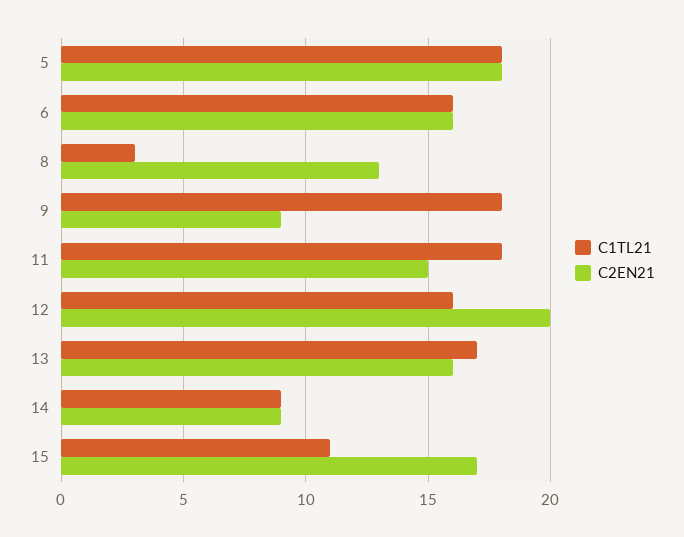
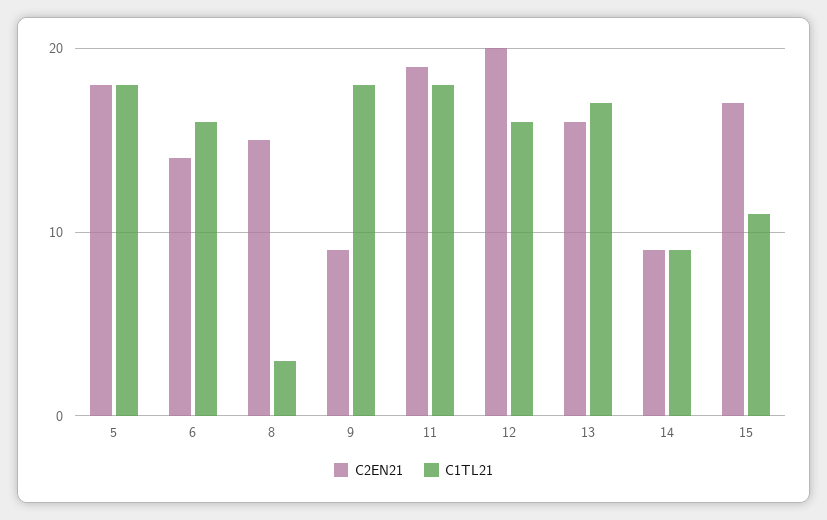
  {
    "C1TL21": {
      "5": 18,
      "6": 16,
      "8": 3,
      "9": 18,
      "11": 18,
      "12": 16,
      "13": 17,
      "14": 9,
      "15": 11
    },
    "C2EN21": {
      "5": 18,
-     "6": 16,
+     "6": 14,
-     "8": 13,
+     "8": 15,
      "9": 9,
-     "11": 15,
+     "11": 19,
      "12": 20,
      "13": 16,
      "14": 9,
      "15": 17
    }
  }

